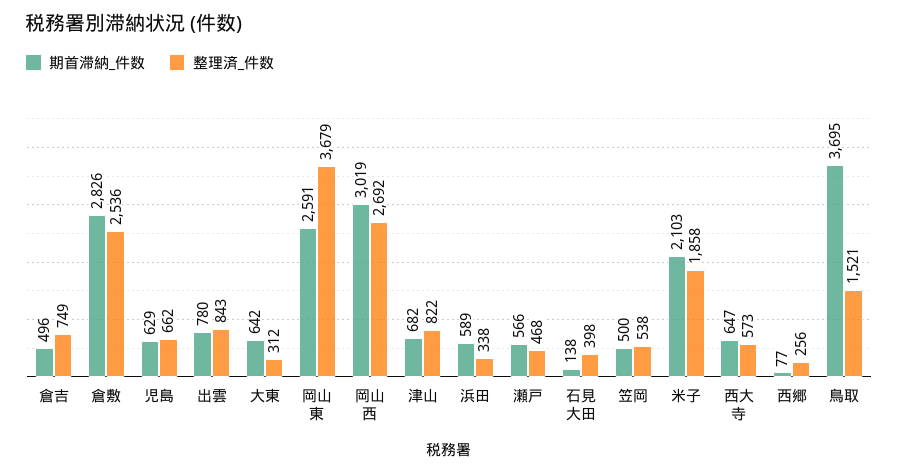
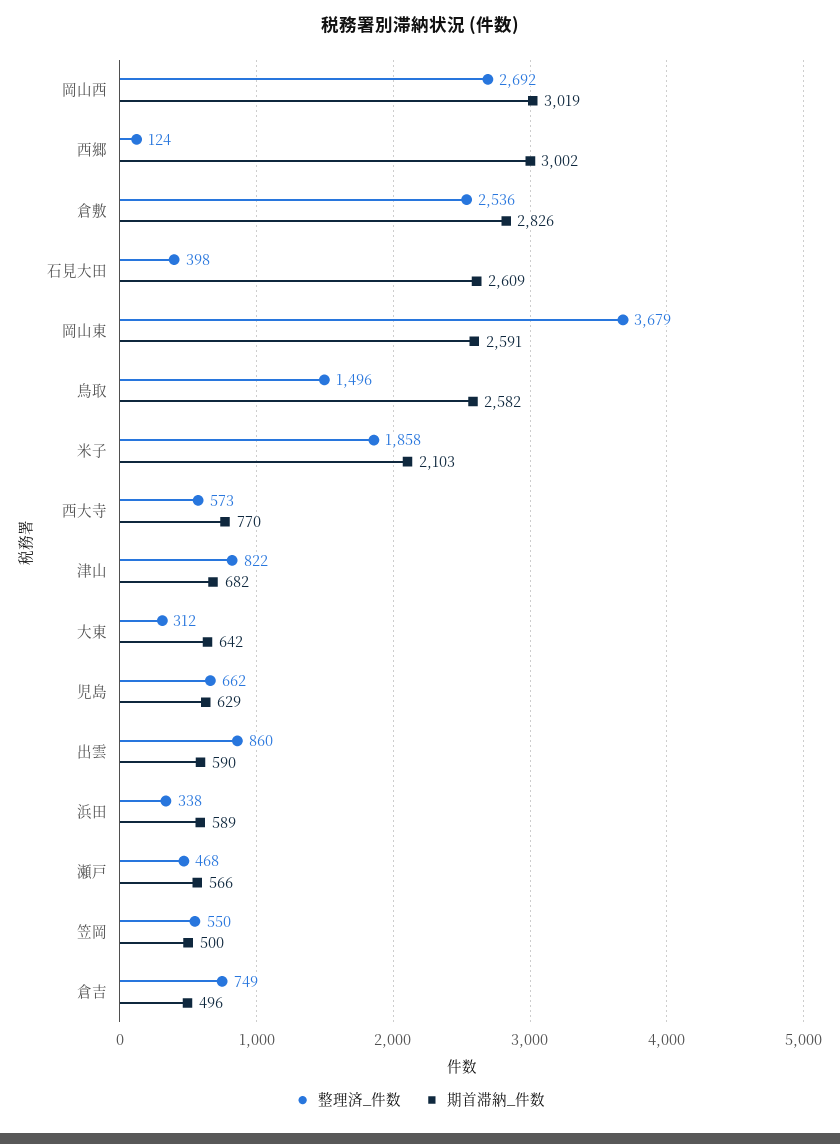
  {
    "期首滞納_件数": {
      "倉吉": 496,
      "倉敷": 2826,
      "児島": 629,
-     "出雲": 780,
+     "出雲": 590,
      "大東": 642,
      "岡山東": 2591,
      "岡山西": 3019,
      "津山": 682,
      "浜田": 589,
      "瀬戸": 566,
-     "石見大田": 138,
+     "石見大田": 2609,
      "笠岡": 500,
      "米子": 2103,
-     "西大寺": 647,
+     "西大寺": 770,
-     "西郷": 77,
+     "西郷": 3002,
-     "鳥取": 3695
+     "鳥取": 2582
    },
    "整理済_件数": {
      "倉吉": 749,
      "倉敷": 2536,
      "児島": 662,
-     "出雲": 843,
+     "出雲": 860,
      "大東": 312,
      "岡山東": 3679,
      "岡山西": 2692,
      "津山": 822,
      "浜田": 338,
      "瀬戸": 468,
      "石見大田": 398,
-     "笠岡": 538,
+     "笠岡": 550,
      "米子": 1858,
      "西大寺": 573,
-     "西郷": 256,
+     "西郷": 124,
-     "鳥取": 1521
+     "鳥取": 1496
    }
  }

